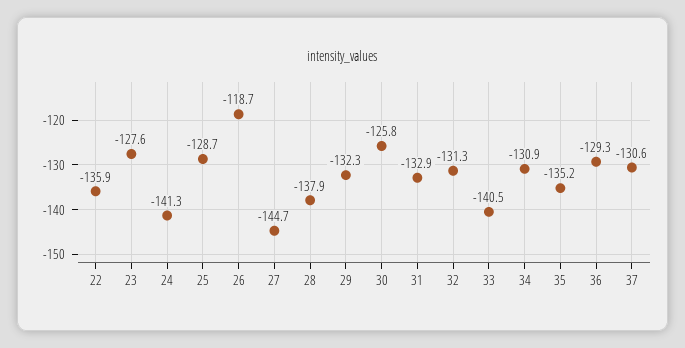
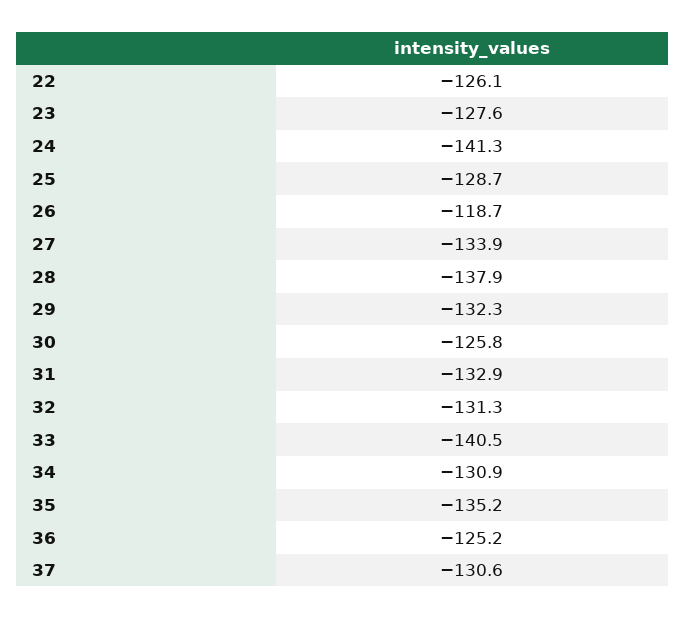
  {
-   "22": -135.9,
+   "22": -126.1,
    "23": -127.6,
    "24": -141.3,
    "25": -128.7,
    "26": -118.7,
-   "27": -144.7,
+   "27": -133.9,
    "28": -137.9,
    "29": -132.3,
    "30": -125.8,
    "31": -132.9,
    "32": -131.3,
    "33": -140.5,
    "34": -130.9,
    "35": -135.2,
-   "36": -129.3,
+   "36": -125.2,
    "37": -130.6
  }

